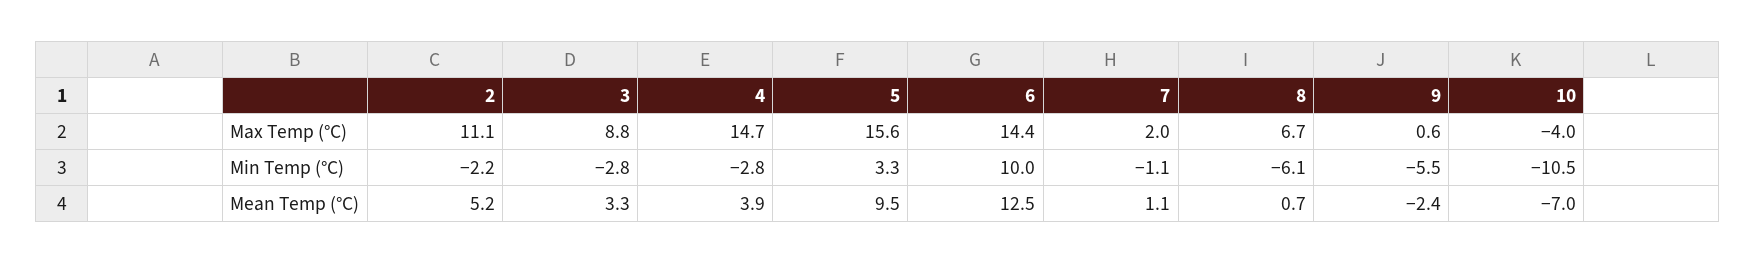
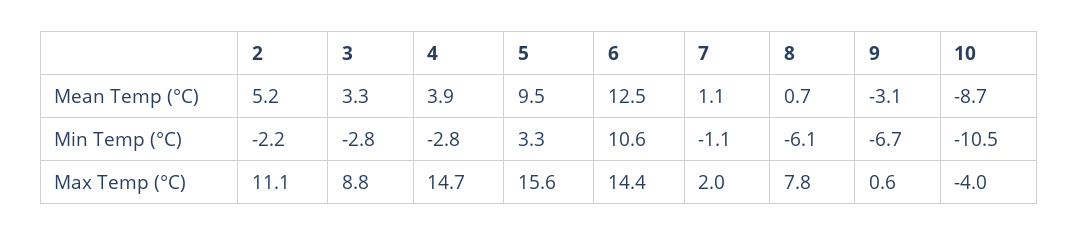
  {
    "2": {
      "Max Temp (°C)": 11.1,
      "Min Temp (°C)": -2.2,
      "Mean Temp (°C)": 5.2
    },
    "3": {
      "Max Temp (°C)": 8.8,
      "Min Temp (°C)": -2.8,
      "Mean Temp (°C)": 3.3
    },
    "4": {
      "Max Temp (°C)": 14.7,
      "Min Temp (°C)": -2.8,
      "Mean Temp (°C)": 3.9
    },
    "5": {
      "Max Temp (°C)": 15.6,
      "Min Temp (°C)": 3.3,
      "Mean Temp (°C)": 9.5
    },
    "6": {
      "Max Temp (°C)": 14.4,
-     "Min Temp (°C)": 10,
+     "Min Temp (°C)": 10.6,
      "Mean Temp (°C)": 12.5
    },
    "7": {
      "Max Temp (°C)": 2,
      "Min Temp (°C)": -1.1,
      "Mean Temp (°C)": 1.1
    },
    "8": {
-     "Max Temp (°C)": 6.7,
+     "Max Temp (°C)": 7.8,
      "Min Temp (°C)": -6.1,
      "Mean Temp (°C)": 0.7
    },
    "9": {
      "Max Temp (°C)": 0.6,
-     "Min Temp (°C)": -5.5,
+     "Min Temp (°C)": -6.7,
-     "Mean Temp (°C)": -2.4
+     "Mean Temp (°C)": -3.1
    },
    "10": {
      "Max Temp (°C)": -4,
      "Min Temp (°C)": -10.5,
-     "Mean Temp (°C)": -7
+     "Mean Temp (°C)": -8.7
    }
  }

